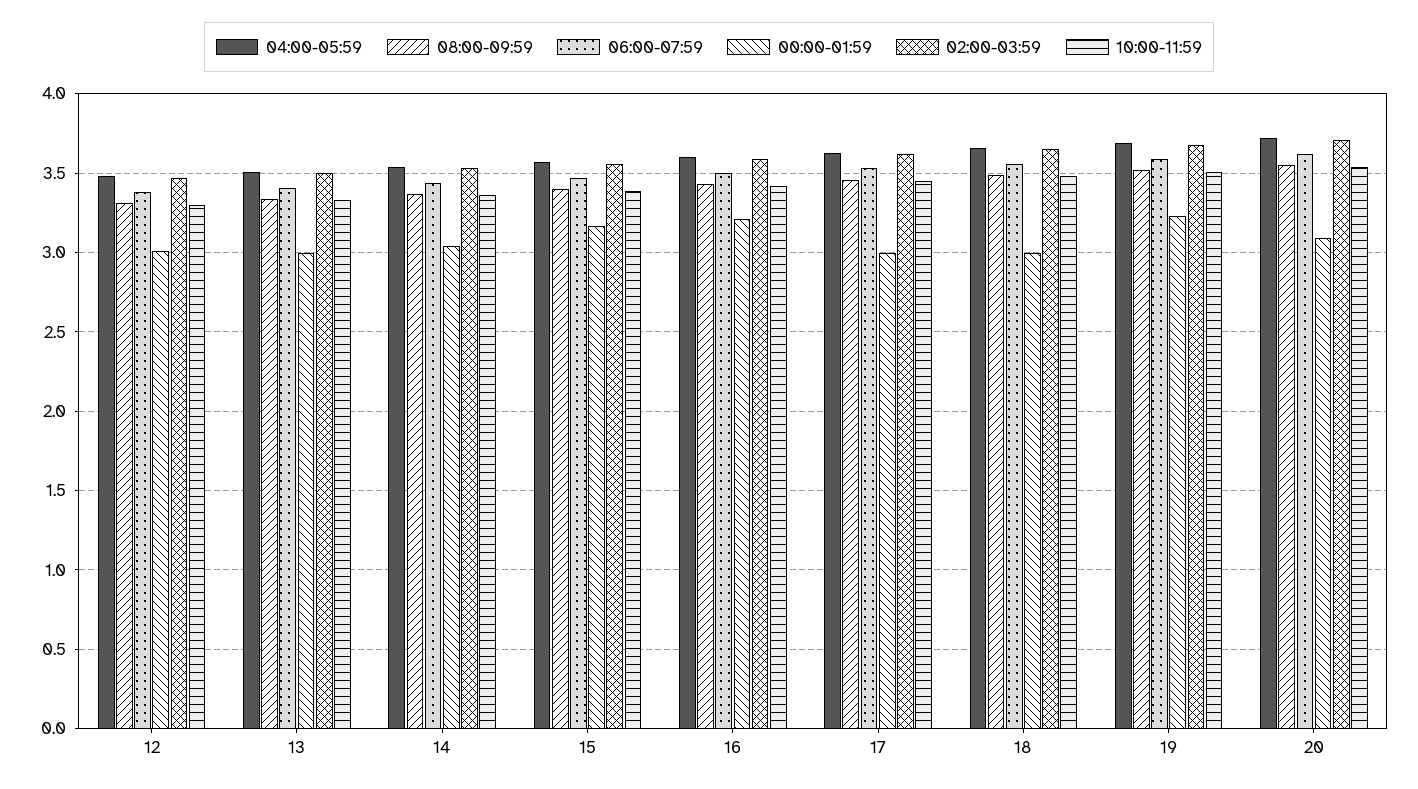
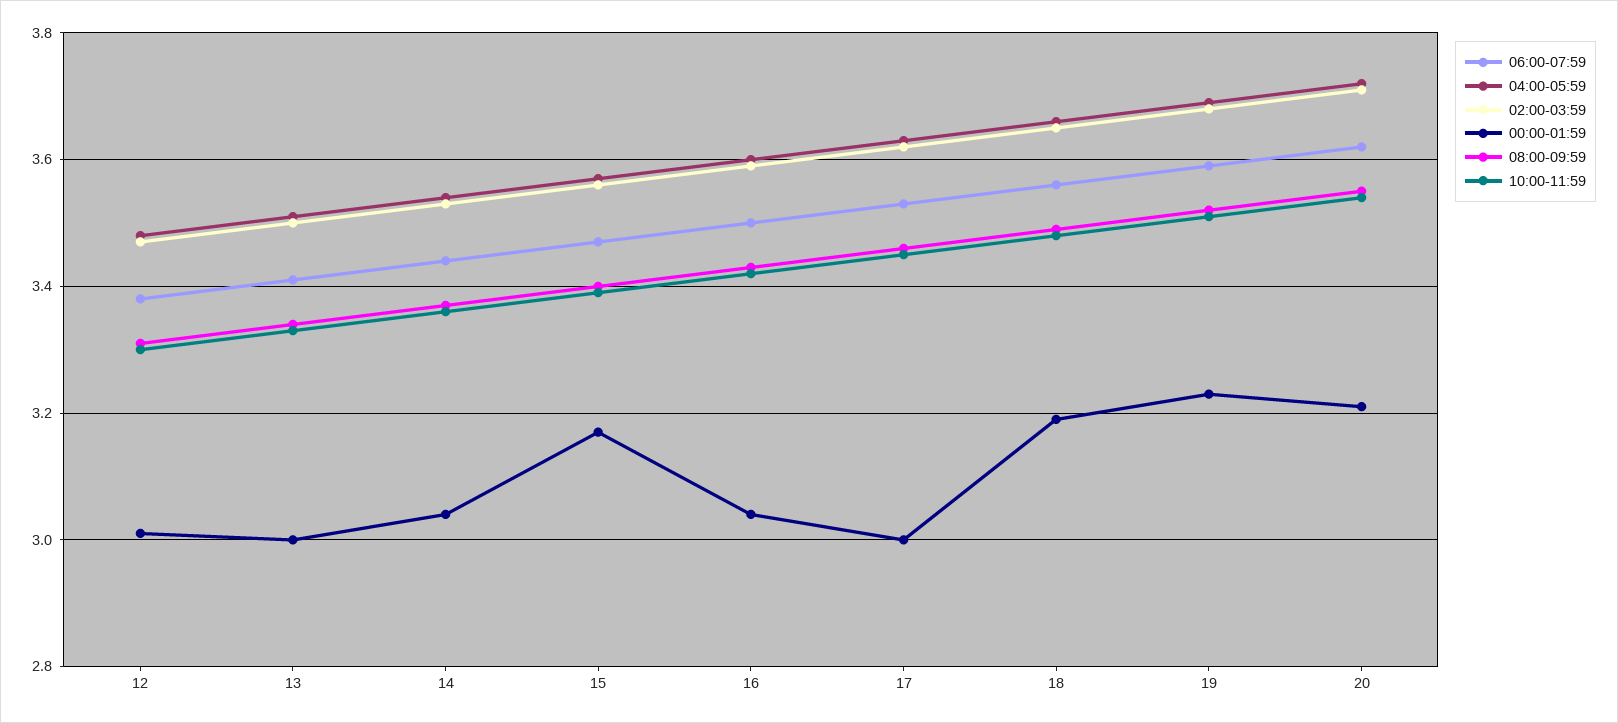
  {
    "04:00-05:59": {
      "12": 3.5,
      "13": 3.5,
      "14": 3.55,
      "15": 3.55,
      "16": 3.6,
      "17": 3.65,
      "18": 3.65,
      "19": 3.7,
      "20": 3.7
    },
    "08:00-09:59": {
      "12": 3.3,
      "13": 3.35,
      "14": 3.35,
      "15": 3.4,
      "16": 3.45,
      "17": 3.45,
      "18": 3.5,
      "19": 3.5,
      "20": 3.55
    },
    "06:00-07:59": {
      "12": 3.4,
      "13": 3.4,
      "14": 3.45,
      "15": 3.45,
      "16": 3.5,
      "17": 3.55,
      "18": 3.55,
      "19": 3.6,
      "20": 3.6
    },
    "00:00-01:59": {
      "12": 3,
      "13": 3,
      "14": 3.05,
      "15": 3.15,
-     "16": 3.2,
+     "16": 3.05,
      "17": 3,
-     "18": 3,
+     "18": 3.2,
      "19": 3.25,
-     "20": 3.1
+     "20": 3.2
    },
    "02:00-03:59": {
      "12": 3.45,
      "13": 3.5,
      "14": 3.55,
      "15": 3.55,
      "16": 3.6,
      "17": 3.6,
      "18": 3.65,
      "19": 3.7,
      "20": 3.7
    },
    "10:00-11:59": {
      "12": 3.3,
      "13": 3.35,
      "14": 3.35,
      "15": 3.4,
      "16": 3.4,
      "17": 3.45,
      "18": 3.5,
      "19": 3.5,
      "20": 3.55
    }
  }

